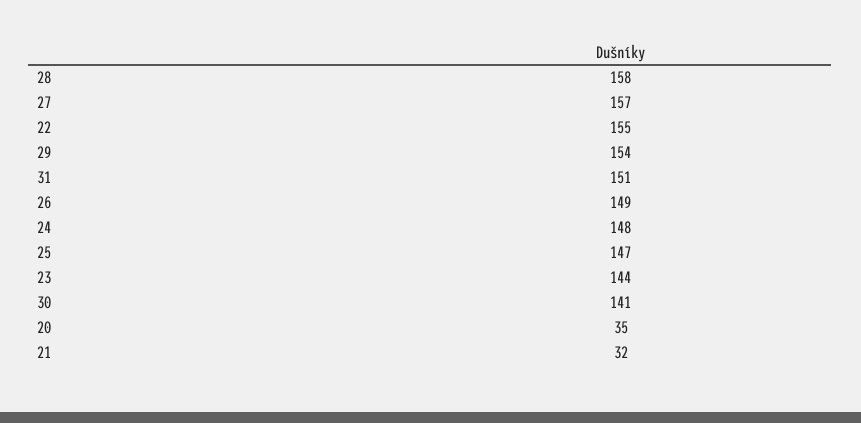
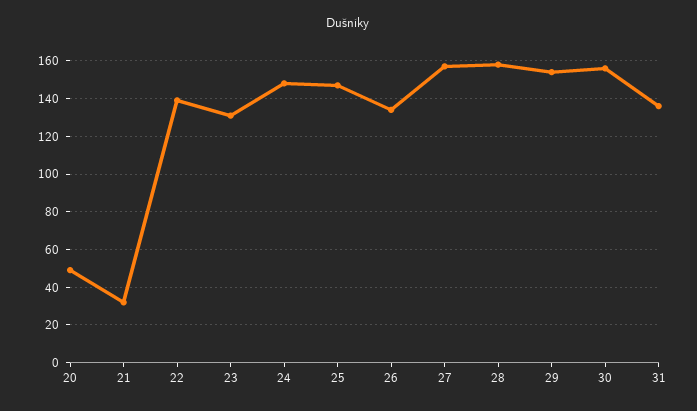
  {
    "28": 158,
    "27": 157,
-   "22": 155,
+   "22": 140,
    "29": 154,
-   "31": 151,
+   "31": 135,
-   "26": 149,
+   "26": 135,
    "24": 148,
    "25": 147,
-   "23": 144,
+   "23": 130,
-   "30": 141,
+   "30": 155,
-   "20": 35,
+   "20": 50,
    "21": 32
  }

